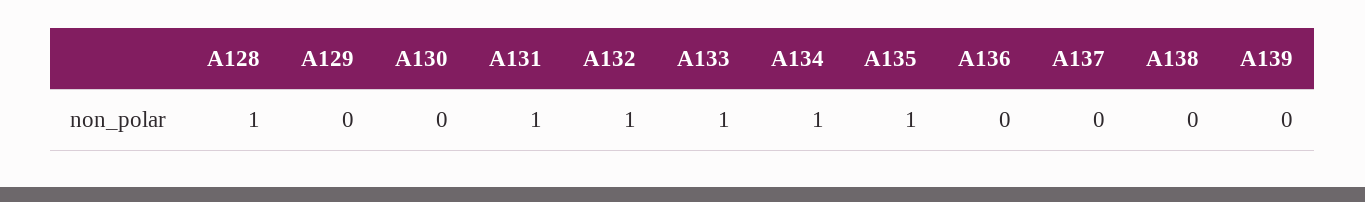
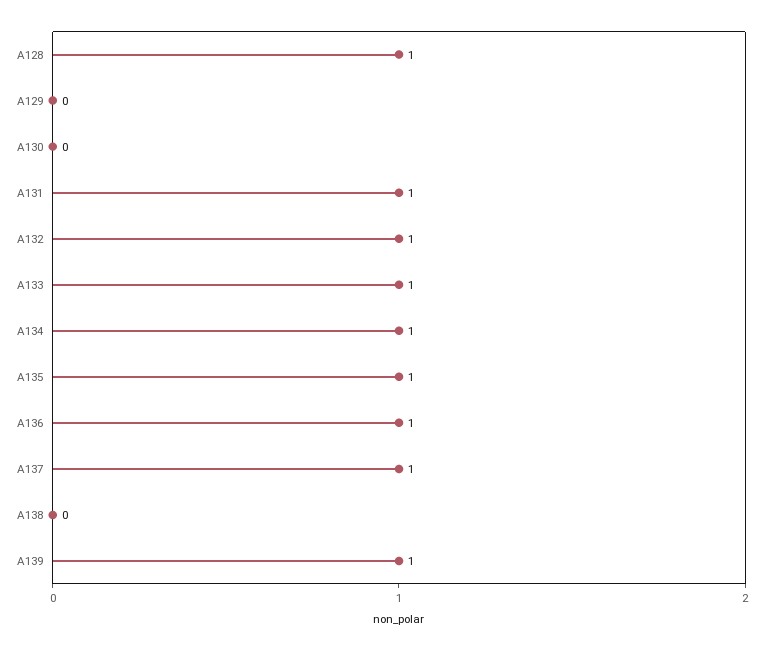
  {
    "A128": 1,
    "A129": 0,
    "A130": 0,
    "A131": 1,
    "A132": 1,
    "A133": 1,
    "A134": 1,
    "A135": 1,
-   "A136": 0,
+   "A136": 1,
-   "A137": 0,
+   "A137": 1,
    "A138": 0,
-   "A139": 0
+   "A139": 1
  }

